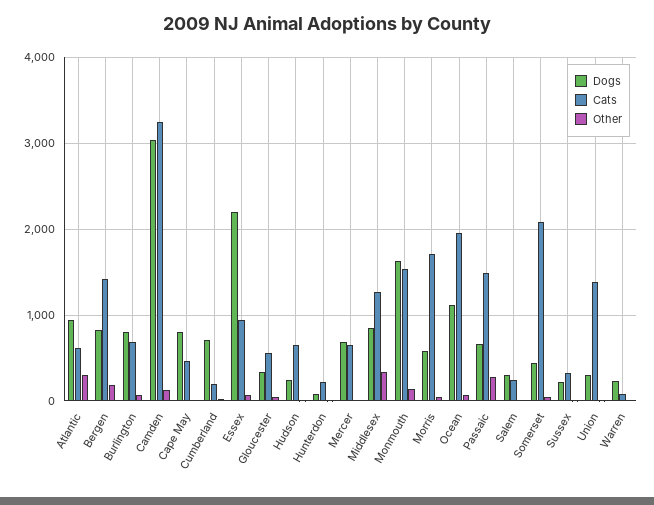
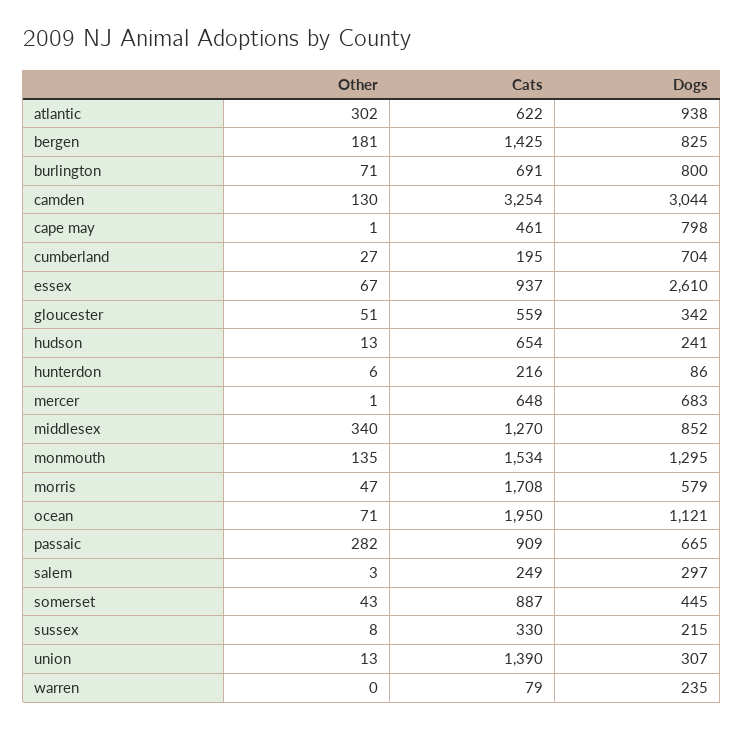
  {
    "Dogs": {
      "Atlantic": 938,
      "Bergen": 825,
      "Burlington": 800,
      "Camden": 3044,
      "Cape May": 798,
      "Cumberland": 704,
-     "Essex": 2200,
+     "Essex": 2610,
      "Gloucester": 342,
      "Hudson": 241,
      "Hunterdon": 86,
      "Mercer": 683,
      "Middlesex": 852,
-     "Monmouth": 1600,
+     "Monmouth": 1295,
      "Morris": 579,
      "Ocean": 1121,
      "Passaic": 665,
      "Salem": 297,
      "Somerset": 445,
      "Sussex": 215,
      "Union": 307,
      "Warren": 235
    },
    "Cats": {
      "Atlantic": 622,
      "Bergen": 1425,
      "Burlington": 691,
      "Camden": 3254,
      "Cape May": 461,
      "Cumberland": 195,
      "Essex": 937,
      "Gloucester": 559,
      "Hudson": 654,
      "Hunterdon": 216,
      "Mercer": 648,
      "Middlesex": 1270,
      "Monmouth": 1534,
      "Morris": 1708,
      "Ocean": 1950,
-     "Passaic": 1500,
+     "Passaic": 909,
      "Salem": 249,
-     "Somerset": 2100,
+     "Somerset": 887,
      "Sussex": 330,
      "Union": 1390,
      "Warren": 79
    },
    "Other": {
      "Atlantic": 302,
      "Bergen": 181,
      "Burlington": 71,
      "Camden": 130,
      "Cape May": 1,
      "Cumberland": 27,
      "Essex": 67,
      "Gloucester": 51,
      "Hudson": 13,
      "Hunterdon": 6,
      "Mercer": 1,
      "Middlesex": 340,
      "Monmouth": 135,
      "Morris": 47,
      "Ocean": 71,
      "Passaic": 282,
      "Salem": 3,
      "Somerset": 43,
      "Sussex": 8,
      "Union": 13,
      "Warren": 0
    }
  }

